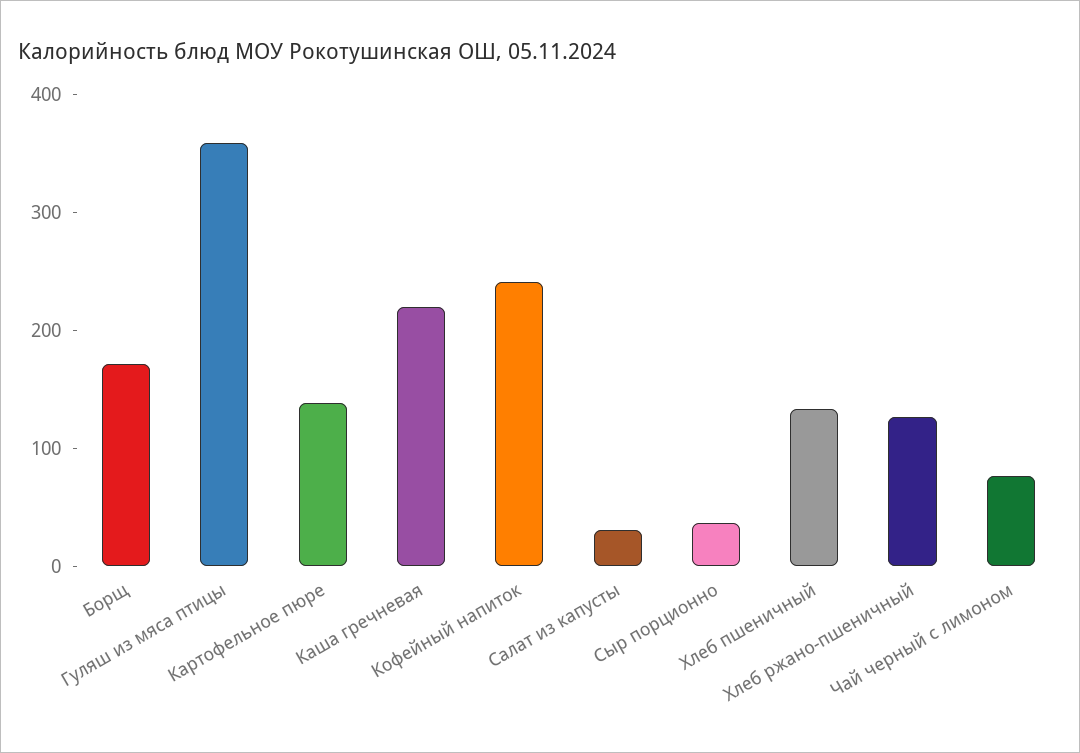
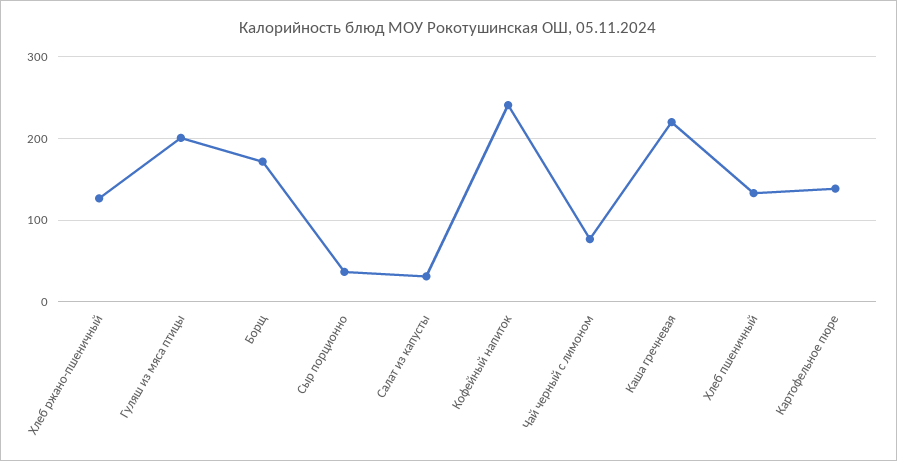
  {
    "Борщ": 170,
-   "Гуляш из мяса птицы": 360,
+   "Гуляш из мяса птицы": 200,
    "Картофельное пюре": 140,
    "Каша гречневая": 220,
    "Кофейный напиток": 240,
    "Салат из капусты": 30,
    "Сыр порционно": 40,
    "Хлеб пшеничный": 130,
    "Хлеб ржано-пшеничный": 130,
    "Чай черный с лимоном": 80
  }

